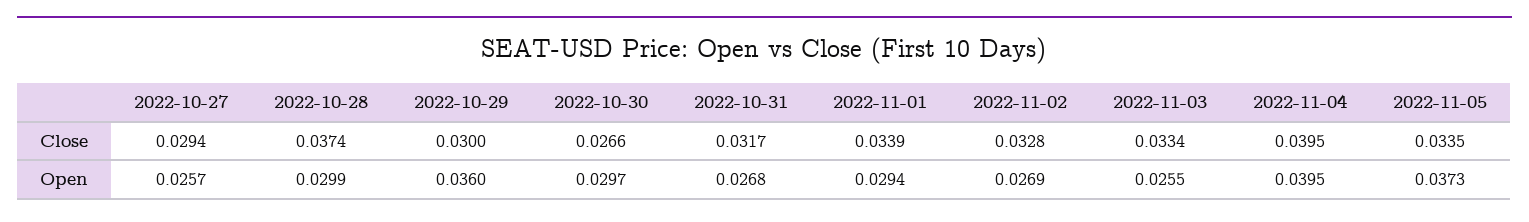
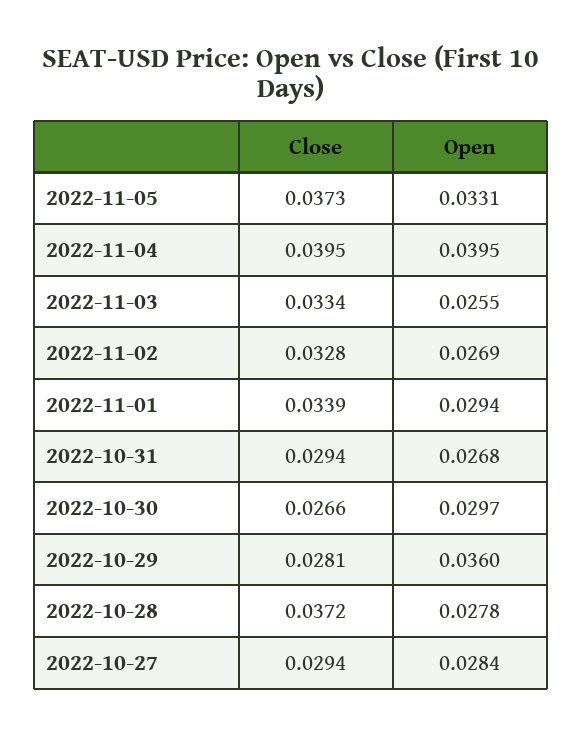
  {
    "2022-10-27": {
      "Close": 0.0294,
-     "Open": 0.0257
+     "Open": 0.0284
    },
    "2022-10-28": {
-     "Close": 0.0374,
+     "Close": 0.0372,
-     "Open": 0.0299
+     "Open": 0.0278
    },
    "2022-10-29": {
-     "Close": 0.03,
+     "Close": 0.0281,
      "Open": 0.036
    },
    "2022-10-30": {
      "Close": 0.0266,
      "Open": 0.0297
    },
    "2022-10-31": {
-     "Close": 0.0317,
+     "Close": 0.0294,
      "Open": 0.0268
    },
    "2022-11-01": {
      "Close": 0.0339,
      "Open": 0.0294
    },
    "2022-11-02": {
      "Close": 0.0328,
      "Open": 0.0269
    },
    "2022-11-03": {
      "Close": 0.0334,
      "Open": 0.0255
    },
    "2022-11-04": {
      "Close": 0.0395,
      "Open": 0.0395
    },
    "2022-11-05": {
-     "Close": 0.0335,
+     "Close": 0.0373,
-     "Open": 0.0373
+     "Open": 0.0331
    }
  }

